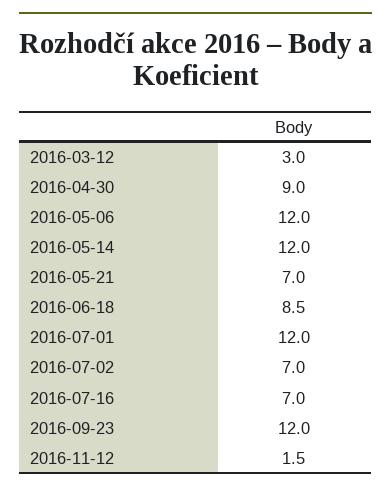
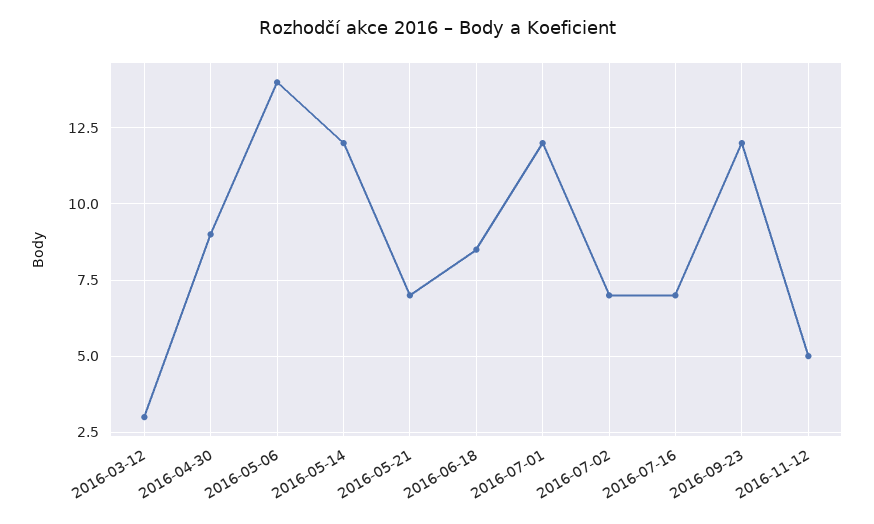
  {
    "2016-03-12": 3,
    "2016-04-30": 9,
-   "2016-05-06": 12,
+   "2016-05-06": 14,
    "2016-05-14": 12,
    "2016-05-21": 7,
    "2016-06-18": 8.5,
    "2016-07-01": 12,
    "2016-07-02": 7,
    "2016-07-16": 7,
    "2016-09-23": 12,
-   "2016-11-12": 1.5
+   "2016-11-12": 5
  }

